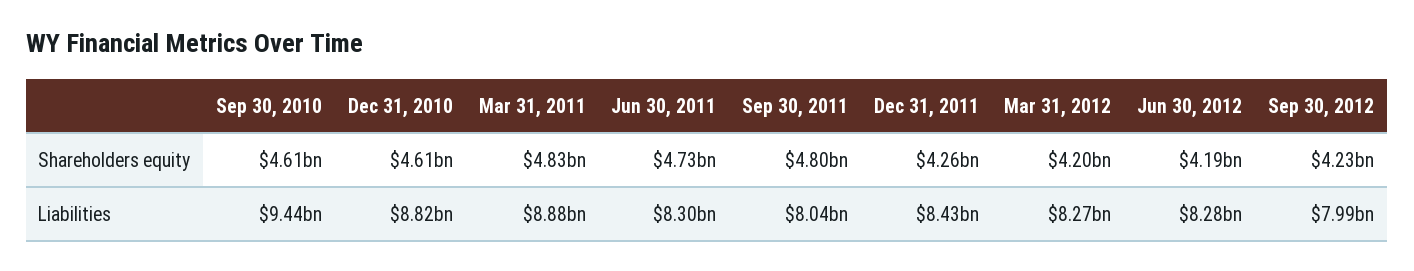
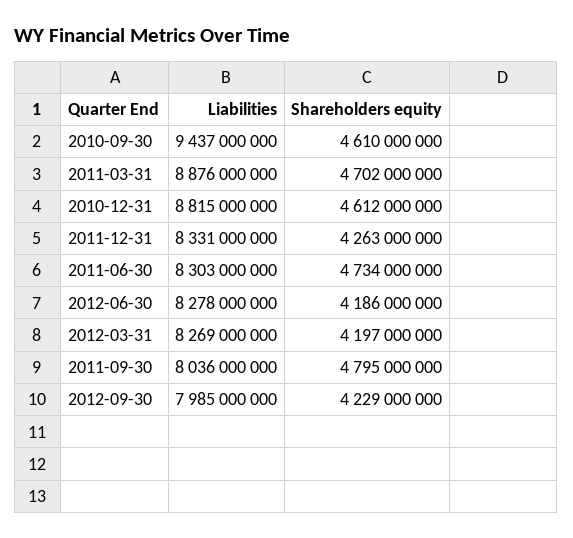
  {
    "Sep 30, 2010": {
      "Shareholders equity": 4610000000,
      "Liabilities": 9437000000
    },
    "Dec 31, 2010": {
      "Shareholders equity": 4612000000,
      "Liabilities": 8815000000
    },
    "Mar 31, 2011": {
-     "Shareholders equity": 4830000000,
+     "Shareholders equity": 4702000000,
      "Liabilities": 8876000000
    },
    "Jun 30, 2011": {
      "Shareholders equity": 4734000000,
      "Liabilities": 8303000000
    },
    "Sep 30, 2011": {
      "Shareholders equity": 4795000000,
      "Liabilities": 8036000000
    },
    "Dec 31, 2011": {
      "Shareholders equity": 4263000000,
-     "Liabilities": 8430000000
+     "Liabilities": 8331000000
    },
    "Mar 31, 2012": {
      "Shareholders equity": 4197000000,
      "Liabilities": 8269000000
    },
    "Jun 30, 2012": {
      "Shareholders equity": 4186000000,
      "Liabilities": 8278000000
    },
    "Sep 30, 2012": {
      "Shareholders equity": 4229000000,
      "Liabilities": 7985000000
    }
  }

